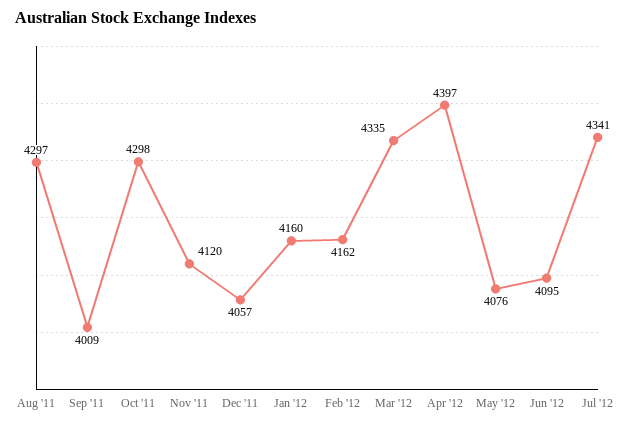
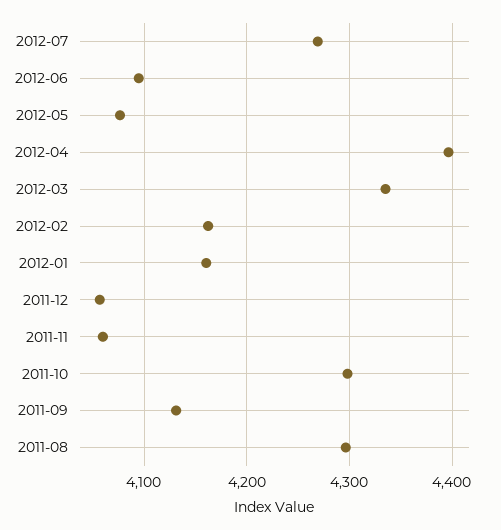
  {
    "Aug '11": 4297,
-   "Sep '11": 4009,
+   "Sep '11": 4130,
    "Oct '11": 4298,
-   "Nov '11": 4120,
+   "Nov '11": 4060,
    "Dec '11": 4057,
    "Jan '12": 4160,
    "Feb '12": 4162,
    "Mar '12": 4335,
    "Apr '12": 4397,
    "May '12": 4076,
    "Jun '12": 4095,
-   "Jul '12": 4341
+   "Jul '12": 4270
  }

